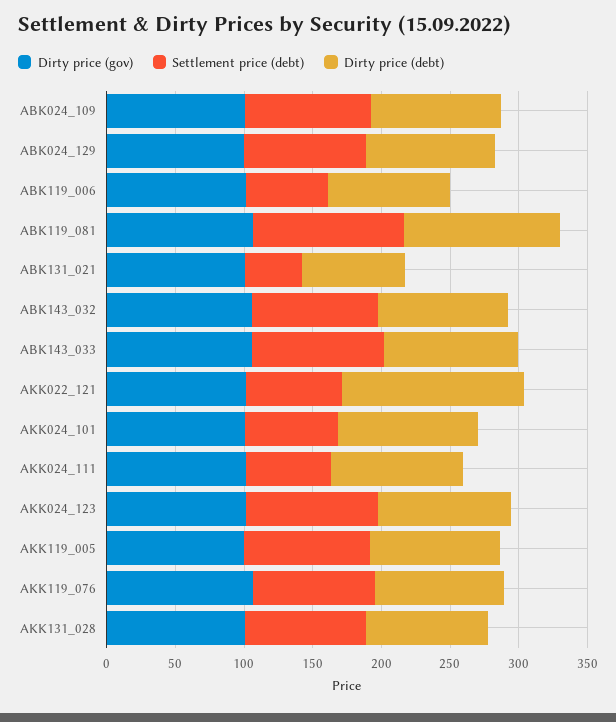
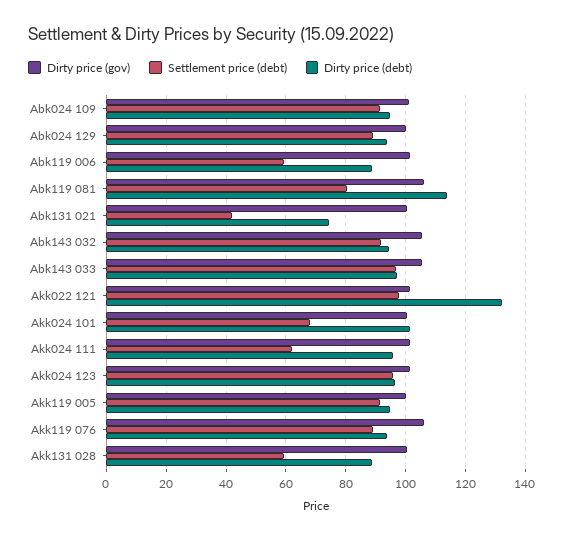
  {
    "Dirty price (gov)": {
      "ABK024_109": 100,
      "ABK024_129": 100,
      "ABK119_006": 102.5,
      "ABK119_081": 107.5,
      "ABK131_021": 100,
      "ABK143_032": 105,
      "ABK143_033": 105,
      "AKK022_121": 102.5,
      "AKK024_101": 100,
      "AKK024_111": 102.5,
      "AKK024_123": 102.5,
      "AKK119_005": 100,
      "AKK119_076": 107.5,
      "AKK131_028": 100
    },
    "Settlement price (debt)": {
      "ABK024_109": 92.5,
      "ABK024_129": 90,
      "ABK119_006": 60,
-     "ABK119_081": 110,
+     "ABK119_081": 80,
      "ABK131_021": 42.5,
      "ABK143_032": 92.5,
      "ABK143_033": 97.5,
-     "AKK022_121": 70,
+     "AKK022_121": 97.5,
      "AKK024_101": 67.5,
      "AKK024_111": 62.5,
      "AKK024_123": 95,
      "AKK119_005": 92.5,
      "AKK119_076": 90,
-     "AKK131_028": 90
+     "AKK131_028": 60
    },
    "Dirty price (debt)": {
      "ABK024_109": 95,
      "ABK024_129": 92.5,
      "ABK119_006": 87.5,
      "ABK119_081": 112.5,
      "ABK131_021": 75,
      "ABK143_032": 95,
      "ABK143_033": 97.5,
      "AKK022_121": 132.5,
      "AKK024_101": 102.5,
      "AKK024_111": 95,
      "AKK024_123": 97.5,
      "AKK119_005": 95,
      "AKK119_076": 92.5,
      "AKK131_028": 87.5
    }
  }

